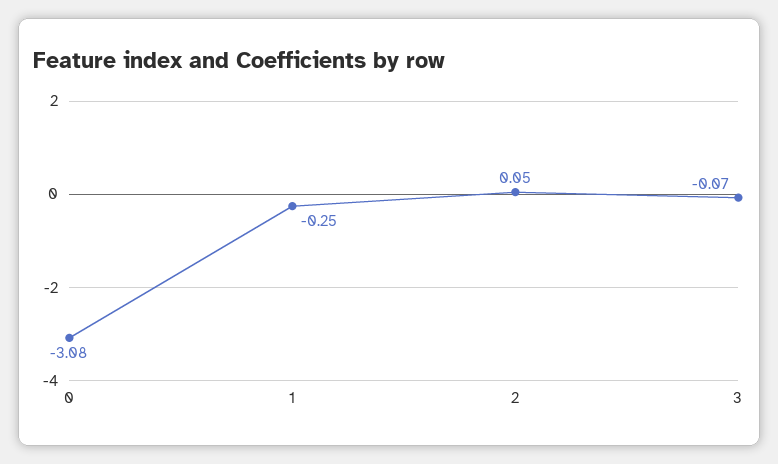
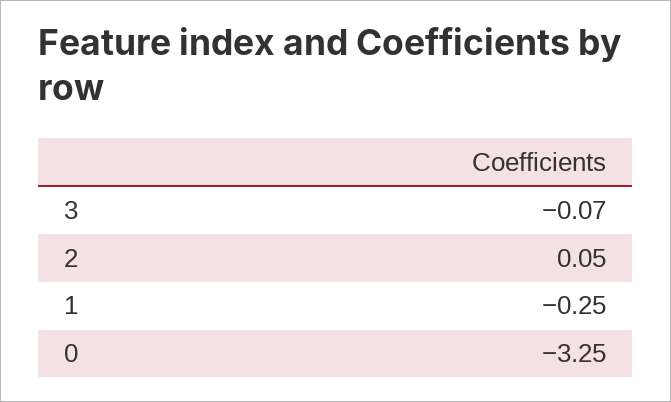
  {
-   "0": -3.08,
+   "0": -3.25,
    "1": -0.25,
    "2": 0.05,
    "3": -0.07
  }

